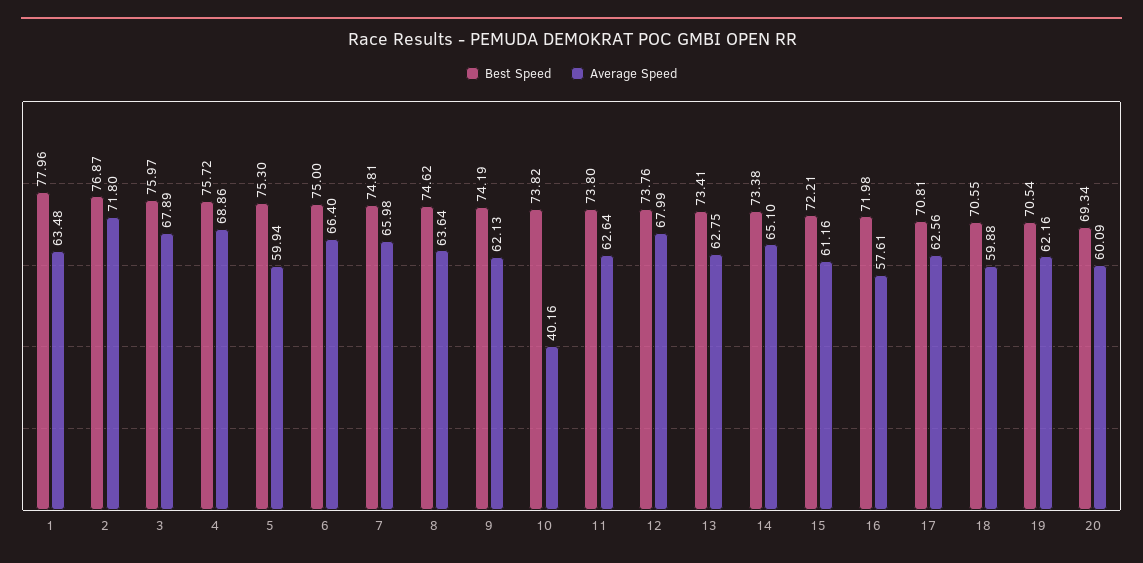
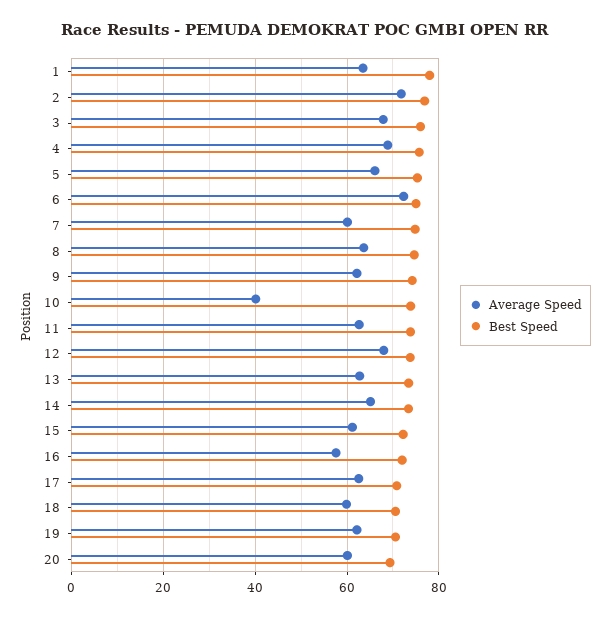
  {
    "Best Speed": {
      "1": 77.96,
      "2": 76.87,
      "3": 75.97,
      "4": 75.72,
      "5": 75.3,
      "6": 75,
      "7": 74.81,
      "8": 74.62,
      "9": 74.19,
      "10": 73.82,
      "11": 73.8,
      "12": 73.76,
      "13": 73.41,
      "14": 73.38,
      "15": 72.21,
      "16": 71.98,
      "17": 70.81,
      "18": 70.55,
      "19": 70.54,
      "20": 69.34
    },
    "Average Speed": {
      "1": 63.48,
      "2": 71.8,
      "3": 67.89,
      "4": 68.86,
-     "5": 59.94,
+     "5": 66,
-     "6": 66.4,
+     "6": 72,
-     "7": 65.98,
+     "7": 60,
      "8": 63.64,
      "9": 62.13,
      "10": 40.16,
      "11": 62.64,
      "12": 67.99,
      "13": 62.75,
      "14": 65.1,
      "15": 61.16,
      "16": 57.61,
      "17": 62.56,
      "18": 59.88,
      "19": 62.16,
      "20": 60.09
    }
  }

